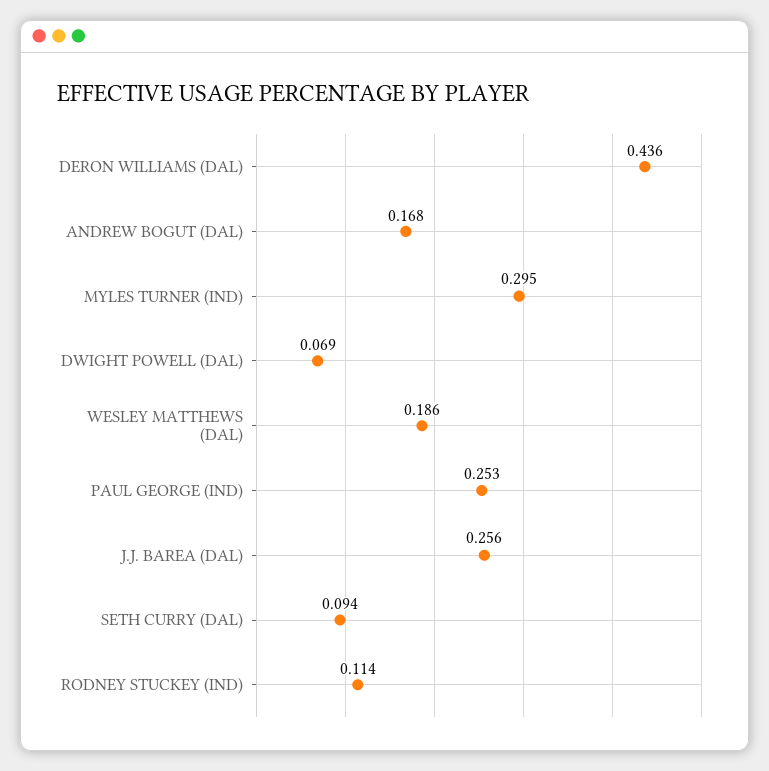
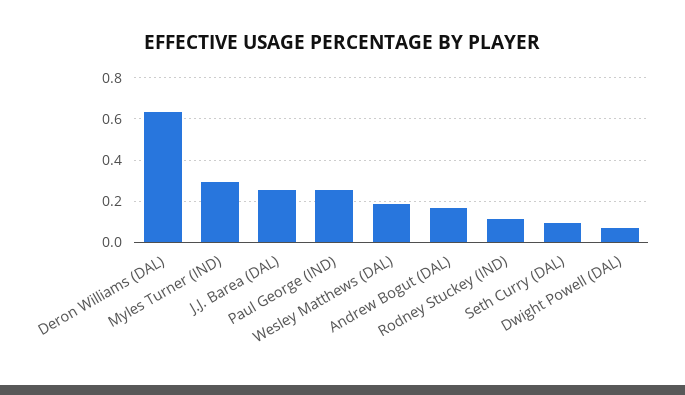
  {
-   "DERON WILLIAMS (DAL)": 0.436,
+   "DERON WILLIAMS (DAL)": 0.65,
    "ANDREW BOGUT (DAL)": 0.168,
    "MYLES TURNER (IND)": 0.295,
    "DWIGHT POWELL (DAL)": 0.069,
    "WESLEY MATTHEWS (DAL)": 0.186,
    "PAUL GEORGE (IND)": 0.253,
    "J.J. BAREA (DAL)": 0.256,
    "SETH CURRY (DAL)": 0.094,
    "RODNEY STUCKEY (IND)": 0.114
  }

